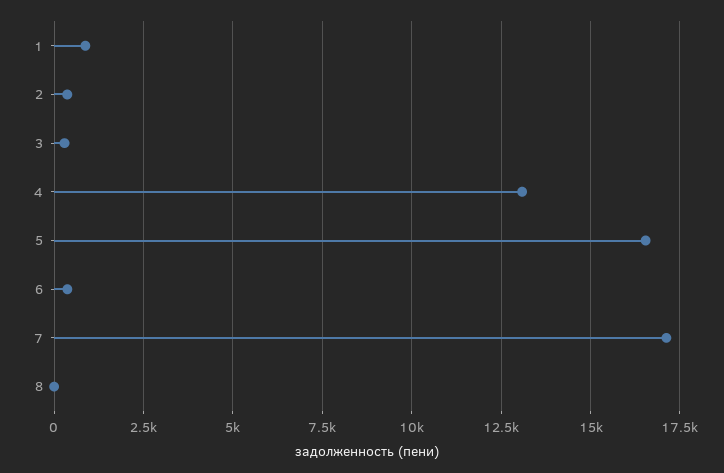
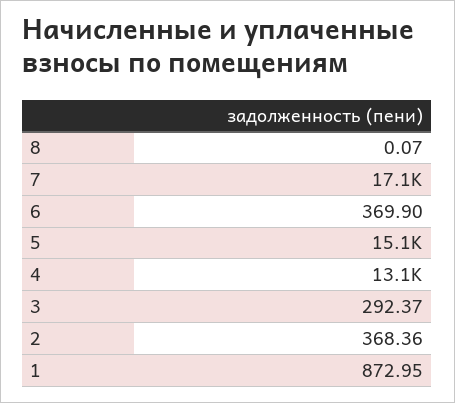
  {
    "1": 872.95,
    "2": 368.36,
    "3": 292.37,
    "4": 13100,
-   "5": 16500,
+   "5": 15100,
    "6": 369.9,
    "7": 17100,
    "8": 0.07
  }

